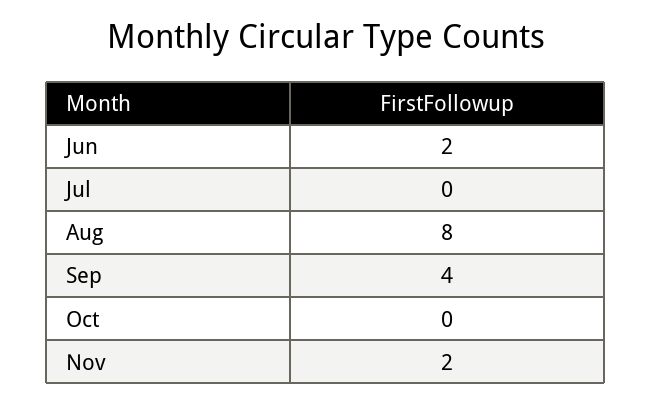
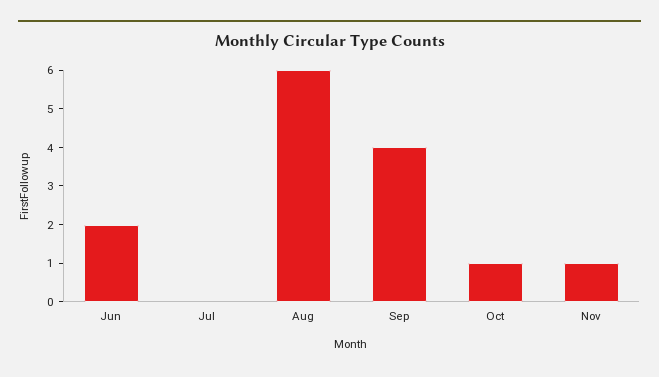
  {
    "Jun": 2,
    "Jul": 0,
-   "Aug": 8,
+   "Aug": 6,
    "Sep": 4,
-   "Oct": 0,
+   "Oct": 1,
-   "Nov": 2
+   "Nov": 1
  }

